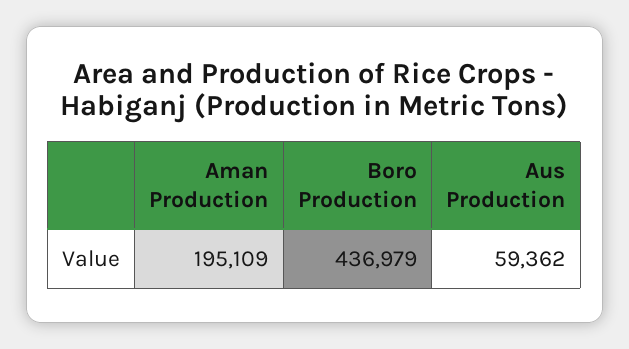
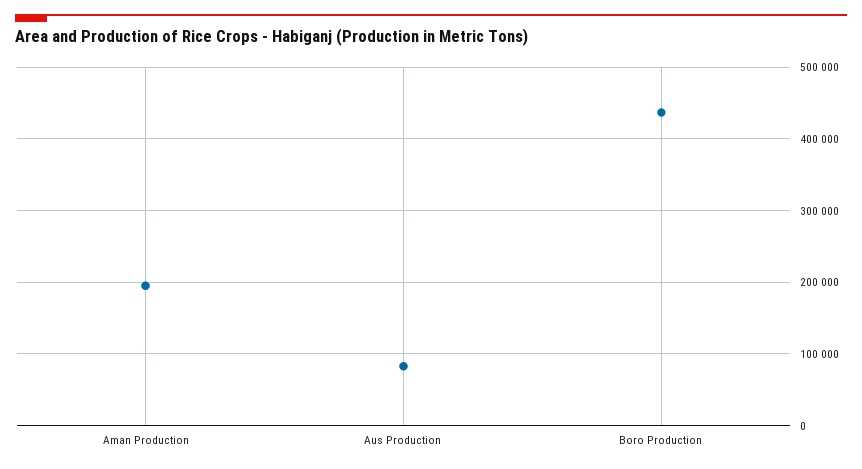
  {
    "Aman Production": 195109,
    "Boro Production": 436979,
-   "Aus Production": 59362
+   "Aus Production": 80000
  }

